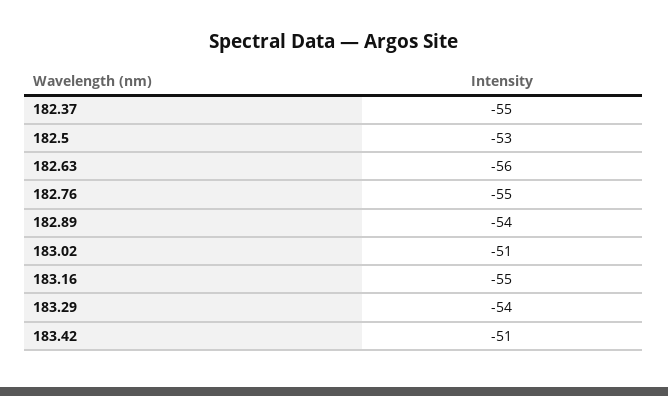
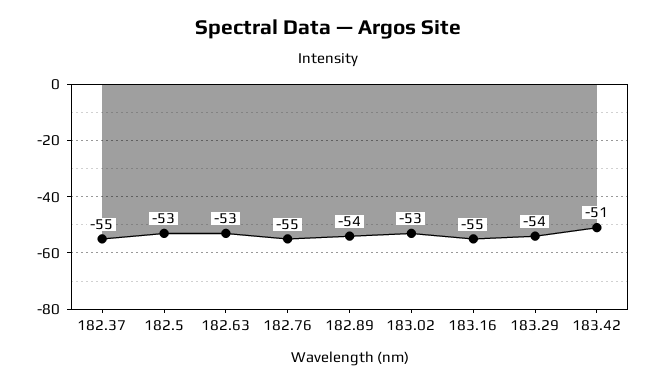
  {
    "182.37": -55,
    "182.5": -53,
-   "182.63": -56,
+   "182.63": -53,
    "182.76": -55,
    "182.89": -54,
-   "183.02": -51,
+   "183.02": -53,
    "183.16": -55,
    "183.29": -54,
    "183.42": -51
  }

